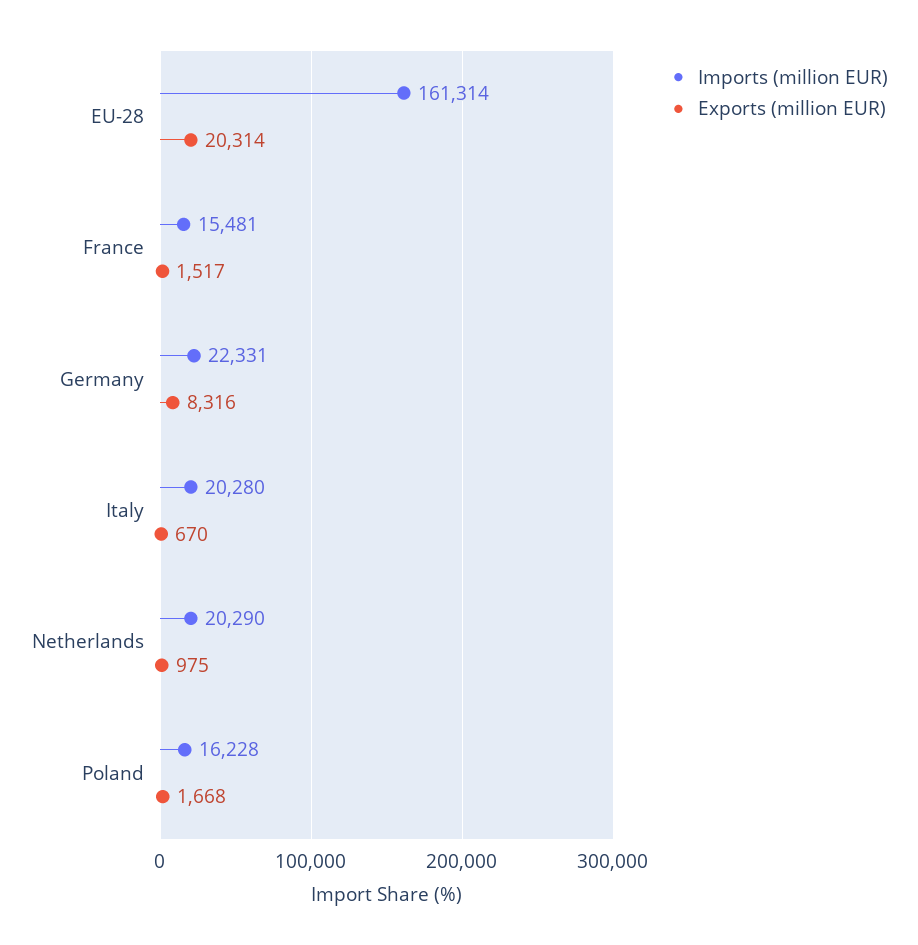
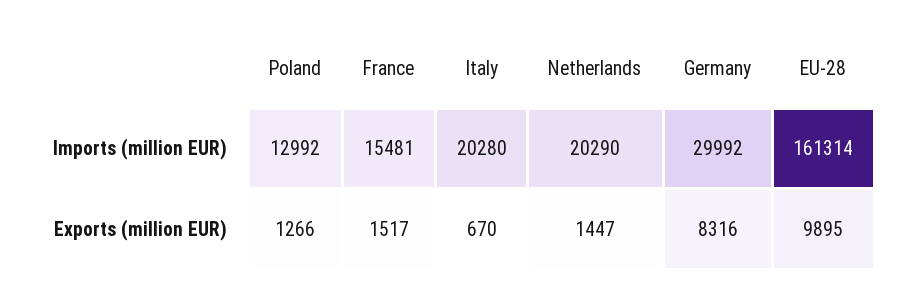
  {
    "Imports (million EUR)": {
      "EU-28": 161314,
      "France": 15481,
-     "Germany": 22331,
+     "Germany": 29992,
      "Italy": 20280,
      "Netherlands": 20290,
-     "Poland": 16228
+     "Poland": 12992
    },
    "Exports (million EUR)": {
-     "EU-28": 20314,
+     "EU-28": 9895,
      "France": 1517,
      "Germany": 8316,
      "Italy": 670,
-     "Netherlands": 975,
+     "Netherlands": 1447,
-     "Poland": 1668
+     "Poland": 1266
    }
  }

